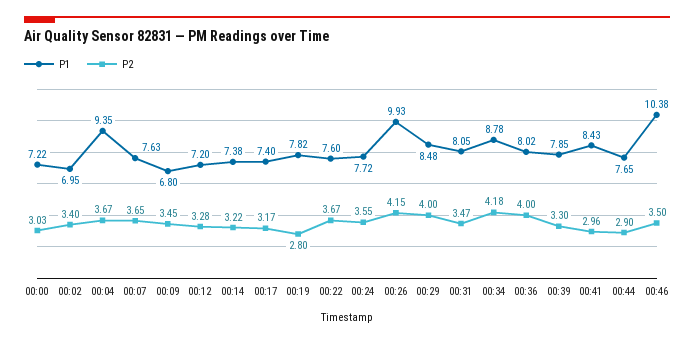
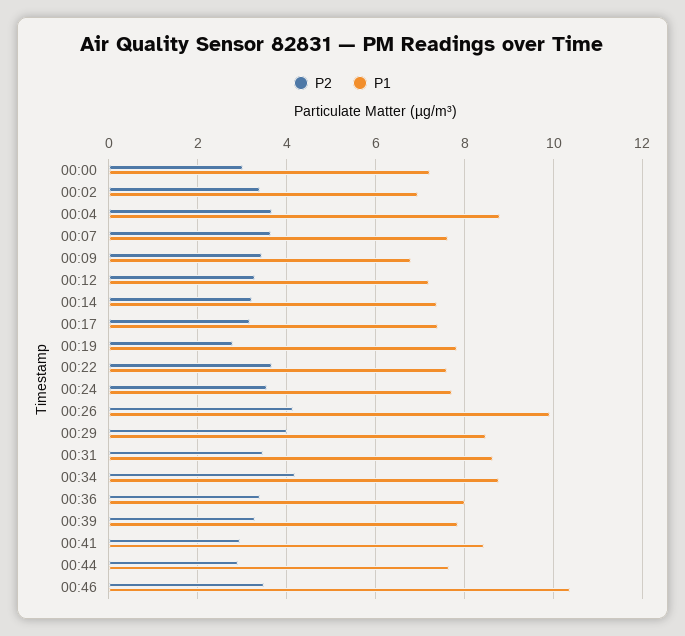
  {
    "P1": {
      "00:00": 7.22,
      "00:02": 6.95,
-     "00:04": 9.35,
+     "00:04": 8.8,
      "00:07": 7.63,
      "00:09": 6.8,
      "00:12": 7.2,
      "00:14": 7.38,
      "00:17": 7.4,
      "00:19": 7.82,
      "00:22": 7.6,
      "00:24": 7.72,
      "00:26": 9.93,
      "00:29": 8.48,
-     "00:31": 8.05,
+     "00:31": 8.6,
      "00:34": 8.78,
      "00:36": 8.02,
      "00:39": 7.85,
      "00:41": 8.43,
      "00:44": 7.65,
      "00:46": 10.38
    },
    "P2": {
      "00:00": 3.03,
      "00:02": 3.4,
      "00:04": 3.67,
      "00:07": 3.65,
      "00:09": 3.45,
      "00:12": 3.28,
      "00:14": 3.22,
      "00:17": 3.17,
      "00:19": 2.8,
      "00:22": 3.67,
      "00:24": 3.55,
      "00:26": 4.15,
      "00:29": 4,
      "00:31": 3.47,
      "00:34": 4.18,
-     "00:36": 4,
+     "00:36": 3.4,
      "00:39": 3.3,
      "00:41": 2.96,
      "00:44": 2.9,
      "00:46": 3.5
    }
  }

